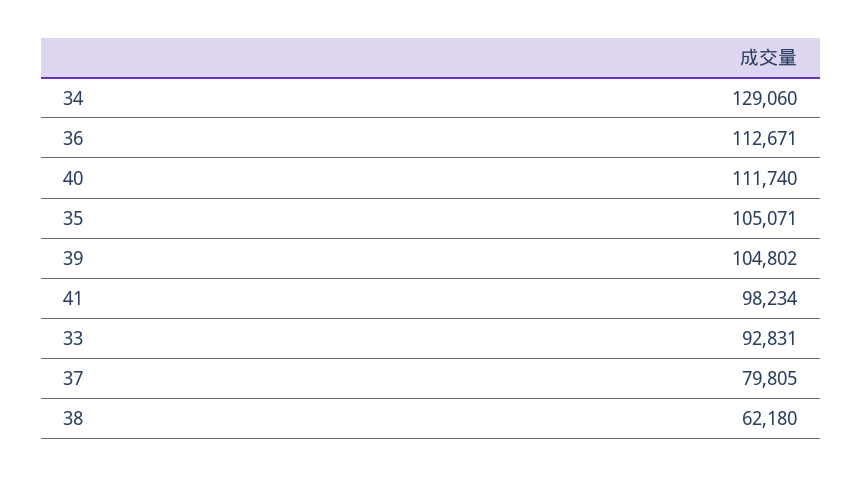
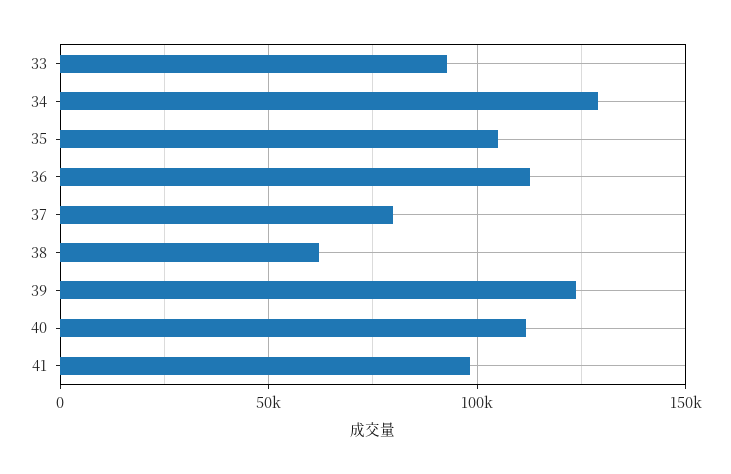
  {
    "34": 129060,
    "36": 112671,
    "40": 111740,
    "35": 105071,
-   "39": 104802,
+   "39": 125000,
    "41": 98234,
    "33": 92831,
    "37": 79805,
    "38": 62180
  }

